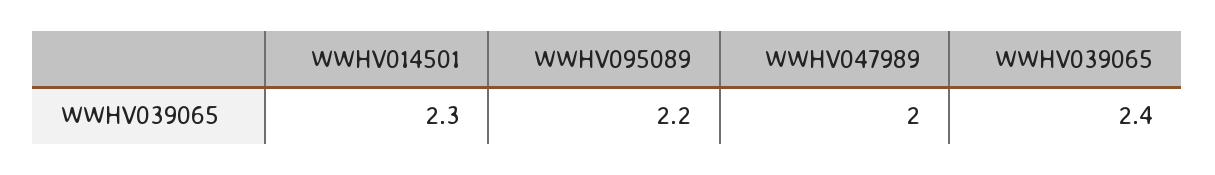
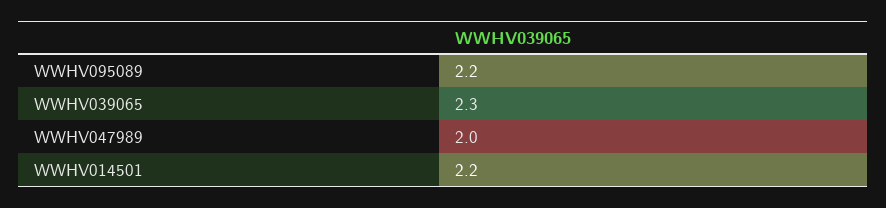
  {
-   "WWHV014501": 2.3,
+   "WWHV014501": 2.2,
    "WWHV095089": 2.2,
    "WWHV047989": 2,
-   "WWHV039065": 2.4
+   "WWHV039065": 2.3
  }

